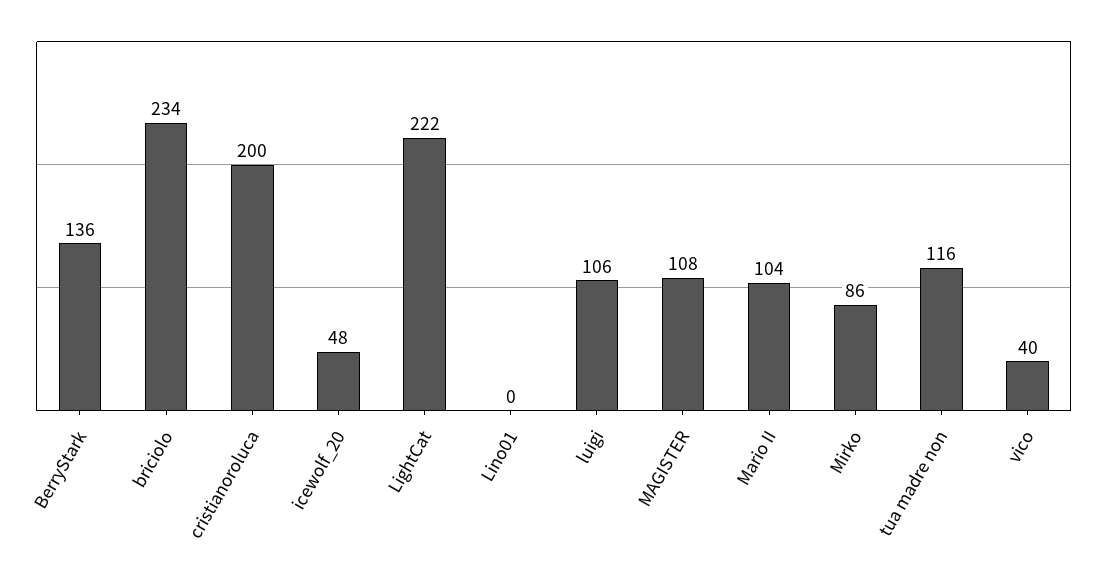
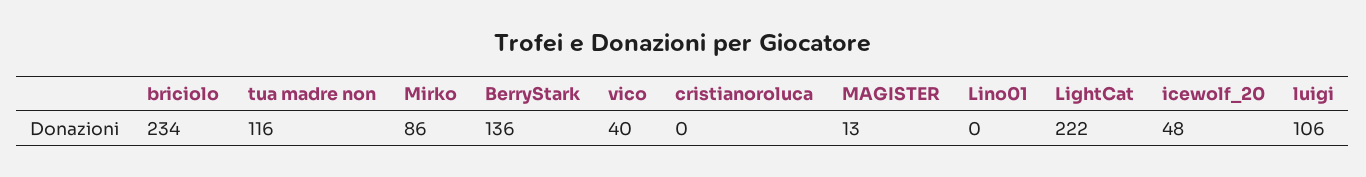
  {
    "BerryStark": 136,
    "briciolo": 234,
-   "cristianoroluca": 200,
+   "cristianoroluca": 0,
    "icewolf_20": 48,
    "LightCat": 222,
    "Lino01": 0,
    "luigi": 106,
-   "MAGISTER": 108,
+   "MAGISTER": 13,
-   "Mario II": 104,
    "Mirko": 86,
    "tua madre non": 116,
    "vico": 40
  }

